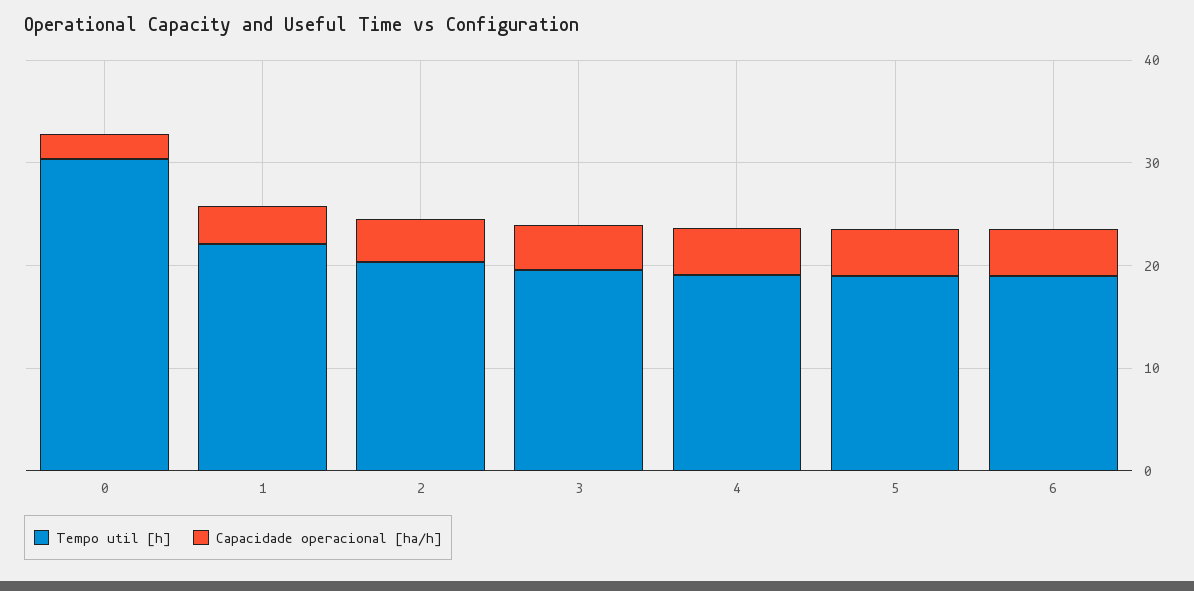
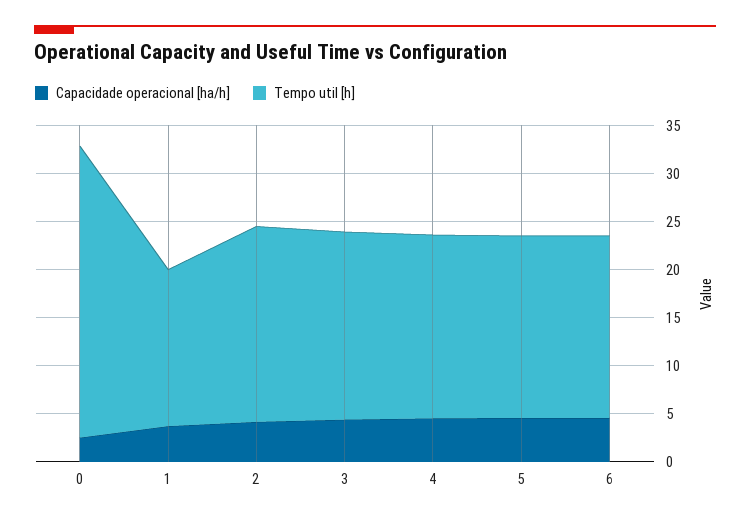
  {
    "Tempo util [h]": {
      "0": 30,
-     "1": 22,
+     "1": 16,
      "2": 20,
      "3": 20,
      "4": 19,
      "5": 19,
      "6": 19
    },
    "Capacidade operacional [ha/h]": {
      "0": 3,
      "1": 4,
      "2": 4,
      "3": 4,
      "4": 5,
      "5": 5,
      "6": 5
    }
  }

